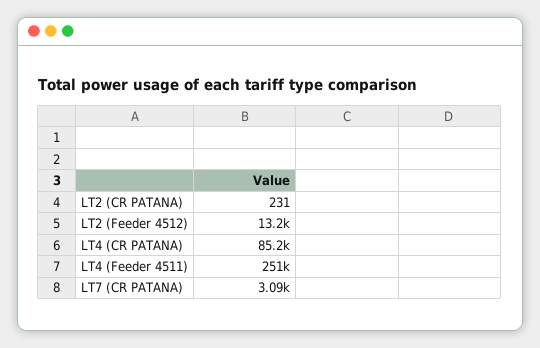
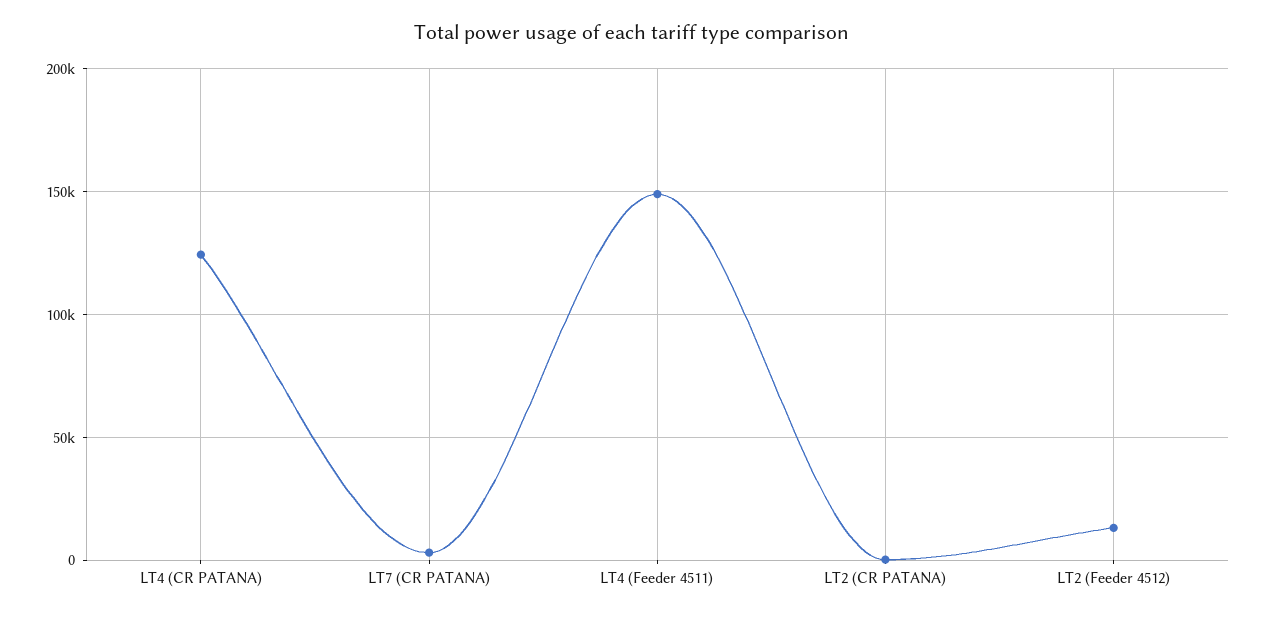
  {
    "LT2 (CR PATANA)": 231,
    "LT2 (Feeder 4512)": 13200,
-   "LT4 (CR PATANA)": 85200,
+   "LT4 (CR PATANA)": 125000,
-   "LT4 (Feeder 4511)": 251000,
+   "LT4 (Feeder 4511)": 150000,
    "LT7 (CR PATANA)": 3090
  }

